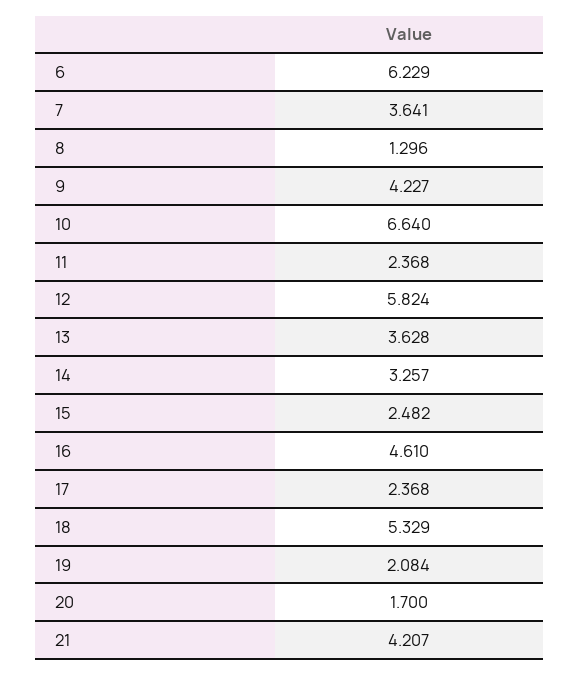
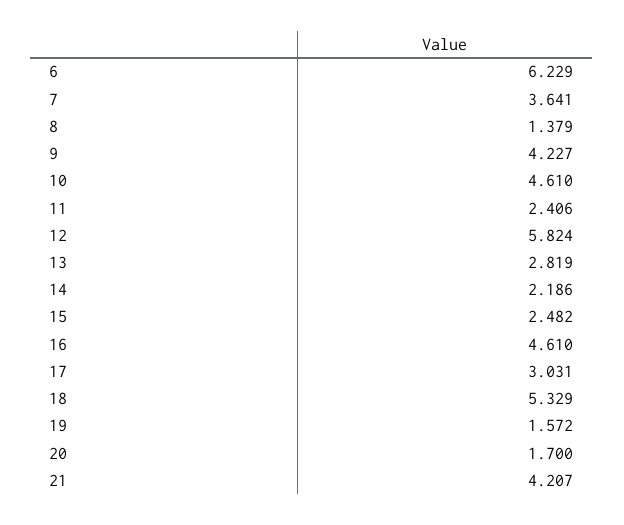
  {
    "6": 6.229,
    "7": 3.641,
-   "8": 1.296,
+   "8": 1.379,
    "9": 4.227,
-   "10": 6.64,
+   "10": 4.61,
-   "11": 2.368,
+   "11": 2.406,
    "12": 5.824,
-   "13": 3.628,
+   "13": 2.819,
-   "14": 3.257,
+   "14": 2.186,
    "15": 2.482,
    "16": 4.61,
-   "17": 2.368,
+   "17": 3.031,
    "18": 5.329,
-   "19": 2.084,
+   "19": 1.572,
    "20": 1.7,
    "21": 4.207
  }

